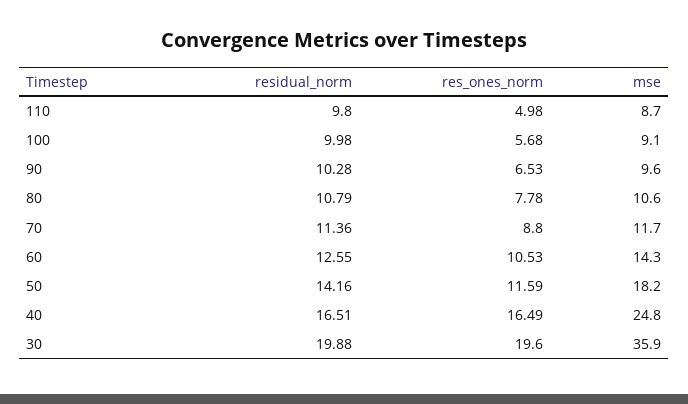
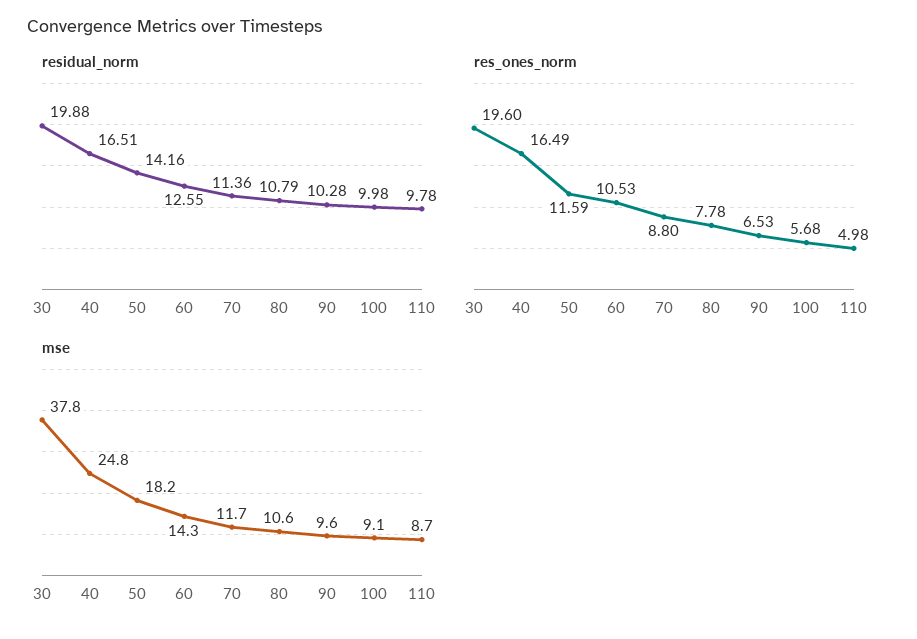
  {
    "residual_norm": {
-     "110": 9.8,
+     "110": 9.78,
      "100": 9.98,
      "90": 10.28,
      "80": 10.79,
      "70": 11.36,
      "60": 12.55,
      "50": 14.16,
      "40": 16.51,
      "30": 19.88
    },
    "res_ones_norm": {
      "110": 4.98,
      "100": 5.68,
      "90": 6.53,
      "80": 7.78,
      "70": 8.8,
      "60": 10.53,
      "50": 11.59,
      "40": 16.49,
      "30": 19.6
    },
    "mse": {
      "110": 8.7,
      "100": 9.1,
      "90": 9.6,
      "80": 10.6,
      "70": 11.7,
      "60": 14.3,
      "50": 18.2,
      "40": 24.8,
-     "30": 35.9
+     "30": 37.8
    }
  }

